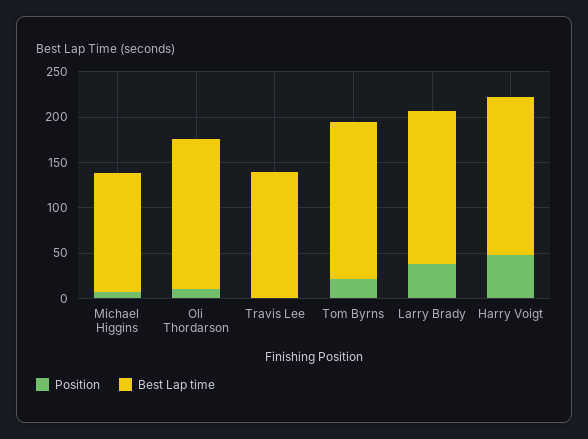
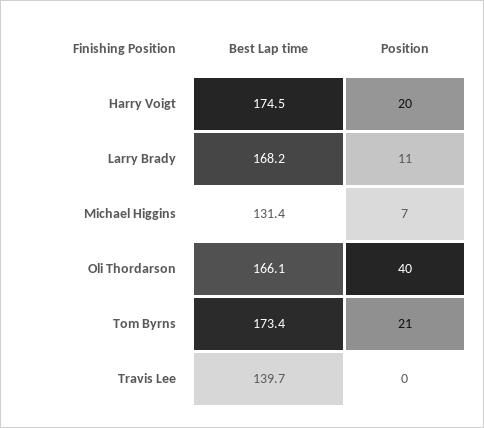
  {
    "Position": {
      "Michael Higgins": 7,
-     "Oli Thordarson": 10,
+     "Oli Thordarson": 40,
      "Travis Lee": 0,
      "Tom Byrns": 21,
-     "Larry Brady": 40,
+     "Larry Brady": 11,
-     "Harry Voigt": 50
+     "Harry Voigt": 20
    },
    "Best Lap time": {
      "Michael Higgins": 131.4,
      "Oli Thordarson": 166.1,
      "Travis Lee": 139.7,
      "Tom Byrns": 173.4,
      "Larry Brady": 168.2,
      "Harry Voigt": 174.5
    }
  }

